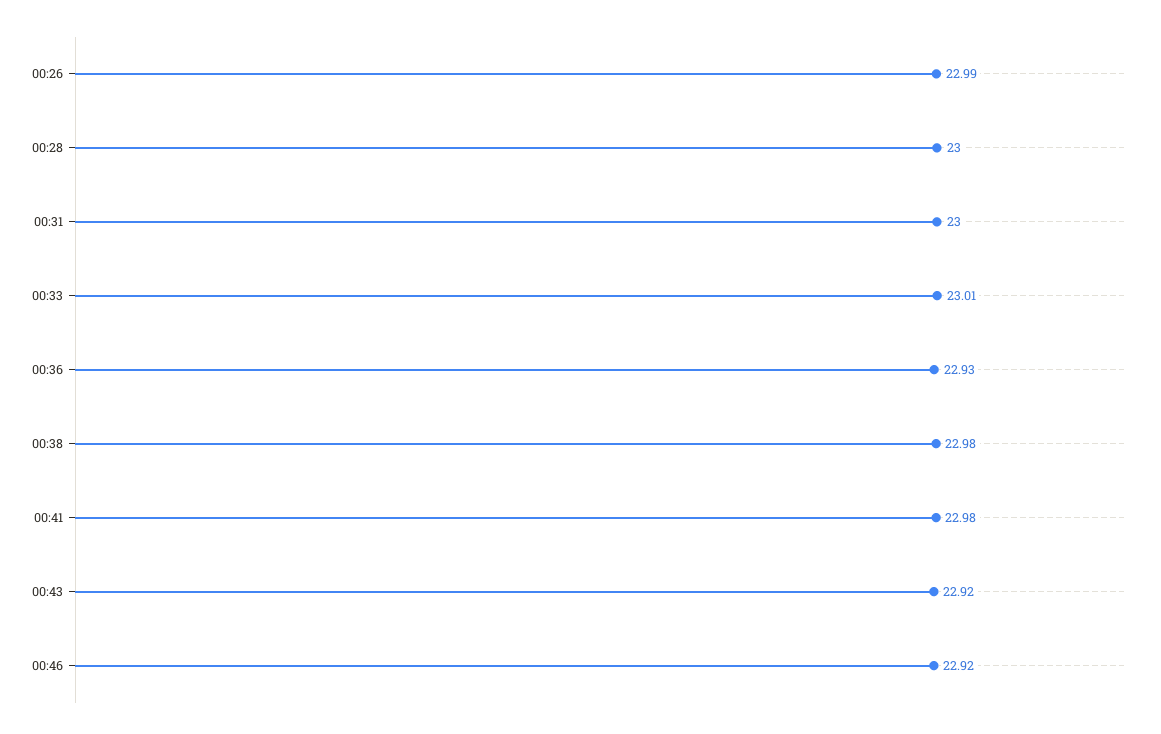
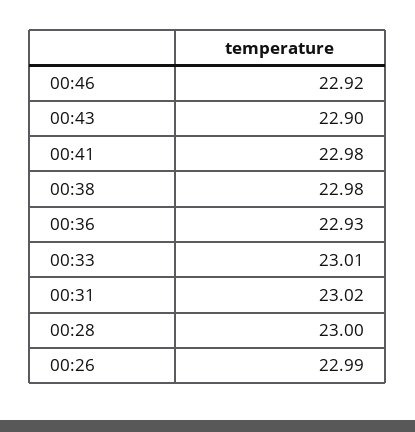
  {
    "00:26": 22.99,
    "00:28": 23,
-   "00:31": 23,
+   "00:31": 23.02,
    "00:33": 23.01,
    "00:36": 22.93,
    "00:38": 22.98,
    "00:41": 22.98,
-   "00:43": 22.92,
+   "00:43": 22.9,
    "00:46": 22.92
  }

